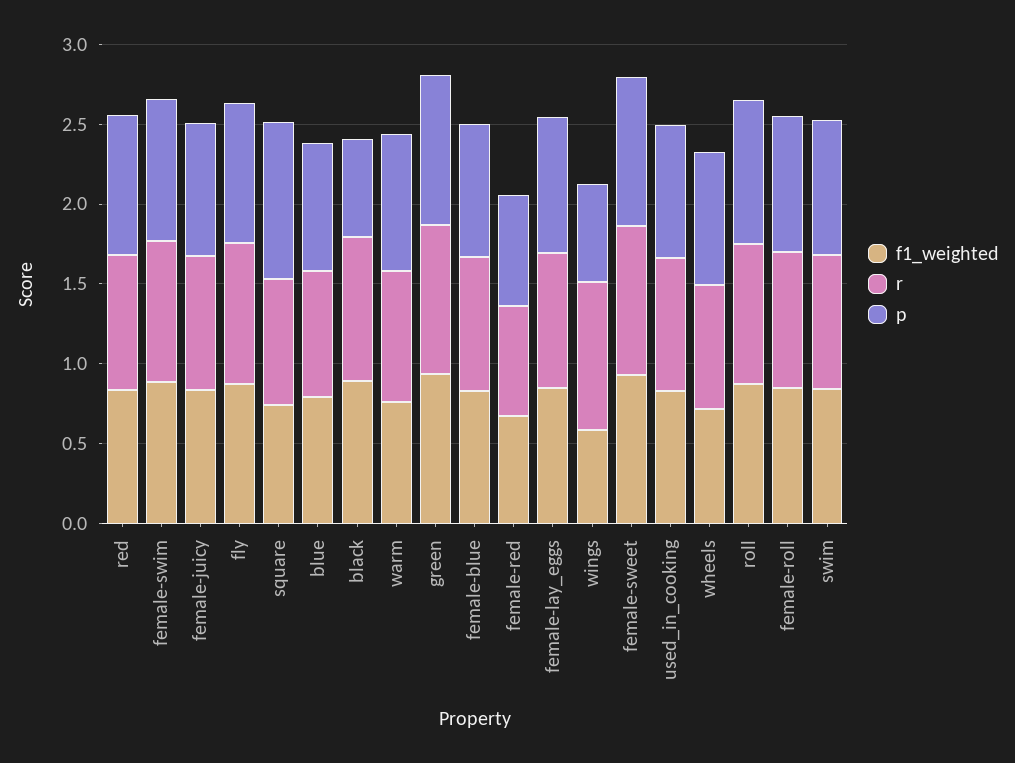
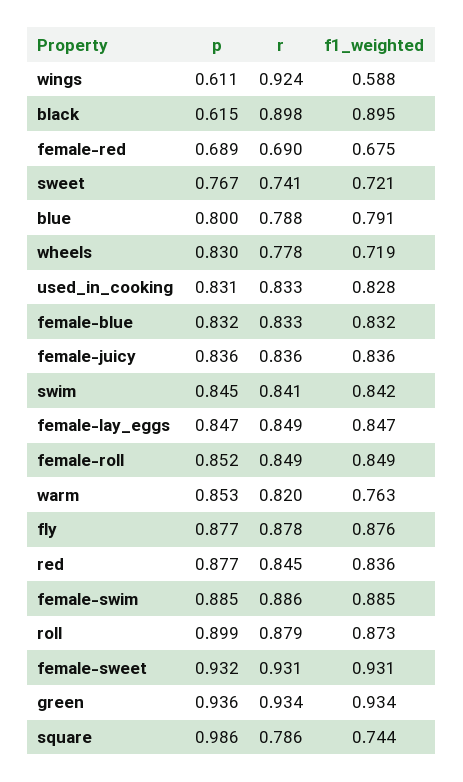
  {
    "f1_weighted": {
      "red": 0.836,
      "female-swim": 0.885,
      "female-juicy": 0.836,
      "fly": 0.876,
      "square": 0.744,
      "blue": 0.791,
      "black": 0.895,
      "warm": 0.763,
      "green": 0.934,
      "female-blue": 0.832,
      "female-red": 0.675,
      "female-lay_eggs": 0.847,
      "wings": 0.588,
      "female-sweet": 0.931,
      "used_in_cooking": 0.828,
      "wheels": 0.719,
      "roll": 0.873,
      "female-roll": 0.849,
-     "swim": 0.842
+     "swim": 0.842,
+     "sweet": 0.721
    },
    "r": {
      "red": 0.845,
      "female-swim": 0.886,
      "female-juicy": 0.836,
      "fly": 0.878,
      "square": 0.786,
      "blue": 0.788,
      "black": 0.898,
      "warm": 0.82,
      "green": 0.934,
      "female-blue": 0.833,
      "female-red": 0.69,
      "female-lay_eggs": 0.849,
      "wings": 0.924,
      "female-sweet": 0.931,
      "used_in_cooking": 0.833,
      "wheels": 0.778,
      "roll": 0.879,
      "female-roll": 0.849,
-     "swim": 0.841
+     "swim": 0.841,
+     "sweet": 0.741
    },
    "p": {
      "red": 0.877,
      "female-swim": 0.885,
      "female-juicy": 0.836,
      "fly": 0.877,
      "square": 0.986,
      "blue": 0.8,
      "black": 0.615,
      "warm": 0.853,
      "green": 0.936,
      "female-blue": 0.832,
      "female-red": 0.689,
      "female-lay_eggs": 0.847,
      "wings": 0.611,
      "female-sweet": 0.932,
      "used_in_cooking": 0.831,
      "wheels": 0.83,
      "roll": 0.899,
      "female-roll": 0.852,
-     "swim": 0.845
+     "swim": 0.845,
+     "sweet": 0.767
    }
  }

